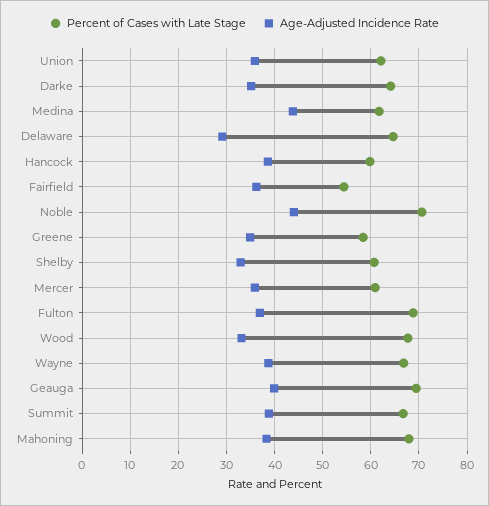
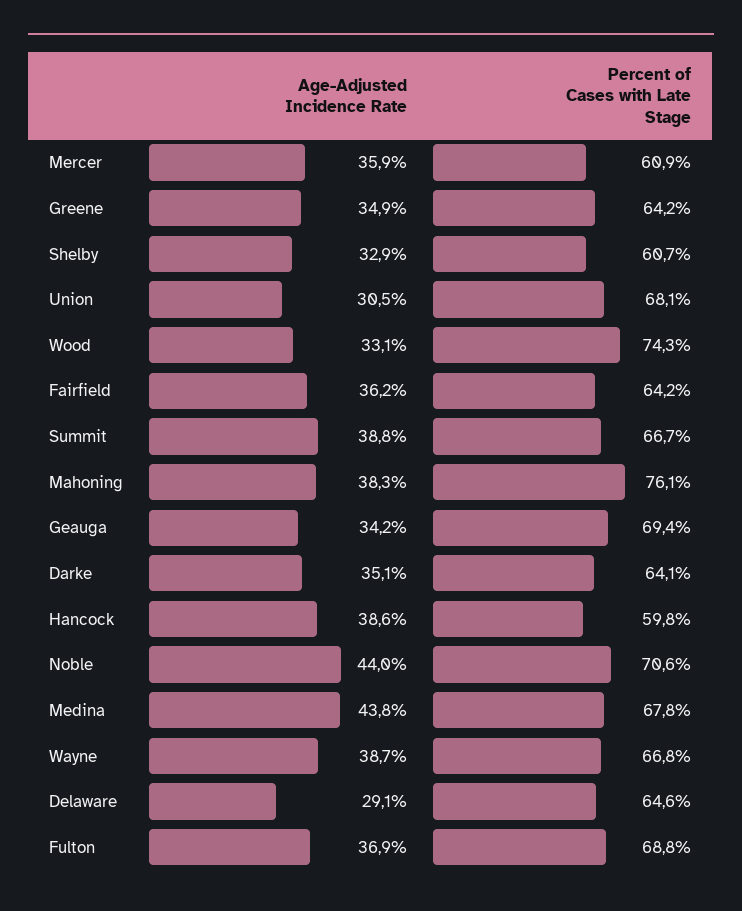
  {
    "Percent of Cases with Late Stage": {
-     "Union": 62,
+     "Union": 68.1,
      "Darke": 64.1,
-     "Medina": 62,
+     "Medina": 67.8,
      "Delaware": 64.6,
      "Hancock": 59.8,
-     "Fairfield": 54,
+     "Fairfield": 64.2,
      "Noble": 70.6,
-     "Greene": 58,
+     "Greene": 64.2,
      "Shelby": 60.7,
      "Mercer": 60.9,
      "Fulton": 68.8,
-     "Wood": 68,
+     "Wood": 74.3,
      "Wayne": 66.8,
      "Geauga": 69.4,
      "Summit": 66.7,
-     "Mahoning": 68
+     "Mahoning": 76.1
    },
    "Age-Adjusted Incidence Rate": {
-     "Union": 36,
+     "Union": 30.5,
      "Darke": 35.1,
      "Medina": 43.8,
      "Delaware": 29.1,
      "Hancock": 38.6,
      "Fairfield": 36.2,
      "Noble": 44,
      "Greene": 34.9,
      "Shelby": 32.9,
      "Mercer": 35.9,
      "Fulton": 36.9,
      "Wood": 33.1,
      "Wayne": 38.7,
-     "Geauga": 40,
+     "Geauga": 34.2,
      "Summit": 38.8,
      "Mahoning": 38.3
    }
  }

